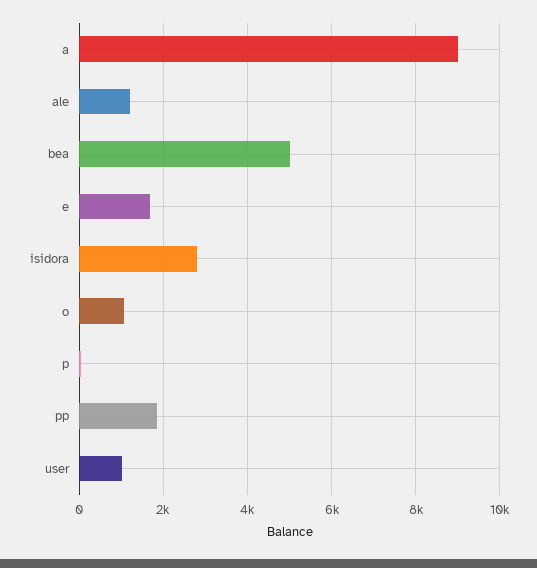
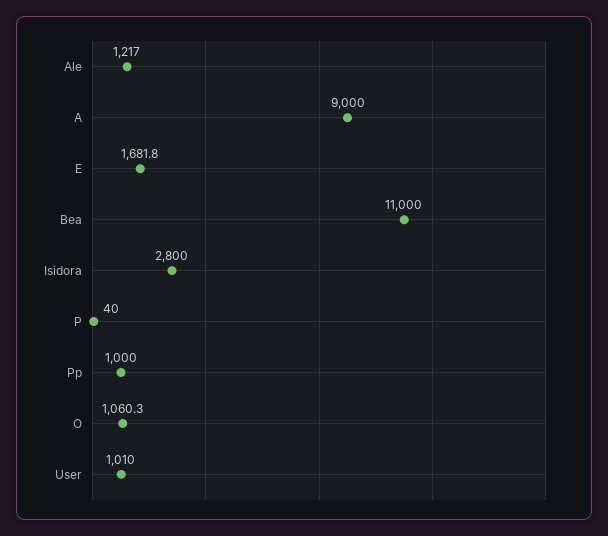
  {
    "a": 9000,
    "ale": 1217,
-   "bea": 5000,
+   "bea": 11000,
    "e": 1681.8,
    "isidora": 2800,
    "o": 1060.3,
    "p": 40,
-   "pp": 1800,
+   "pp": 1000,
    "user": 1010
  }

